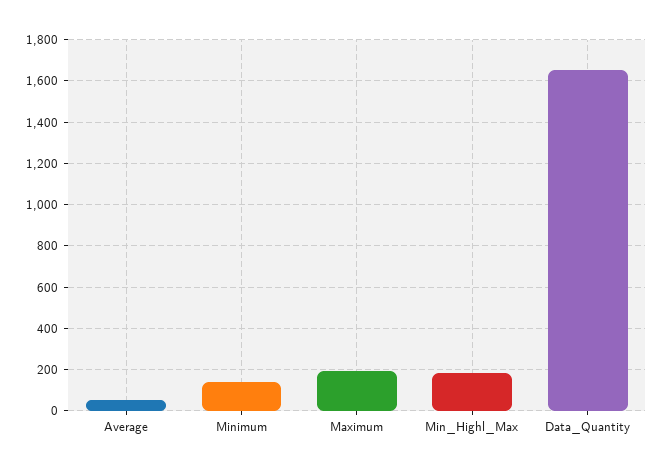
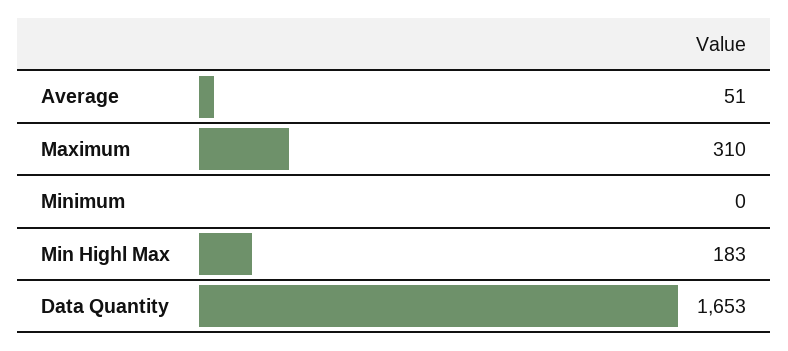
  {
    "Average": 51,
-   "Minimum": 150,
+   "Minimum": 0,
-   "Maximum": 200,
+   "Maximum": 310,
    "Min_Highl_Max": 183,
    "Data_Quantity": 1653
  }

